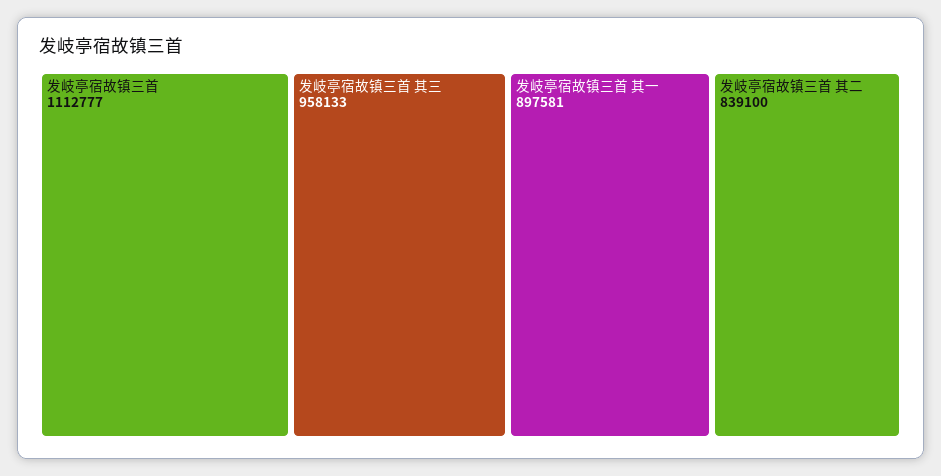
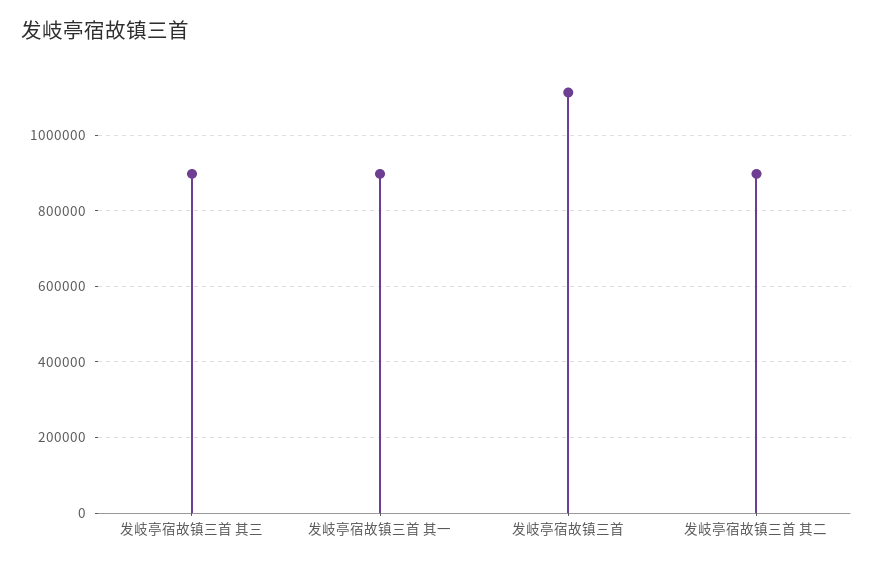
  {
    "发岐亭宿故镇三首": 1112777,
-   "发岐亭宿故镇三首 其三": 958133,
+   "发岐亭宿故镇三首 其三": 900000,
    "发岐亭宿故镇三首 其一": 897581,
-   "发岐亭宿故镇三首 其二": 839100
+   "发岐亭宿故镇三首 其二": 900000
  }

